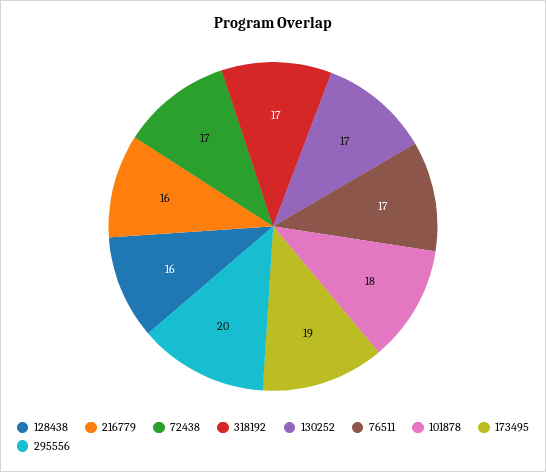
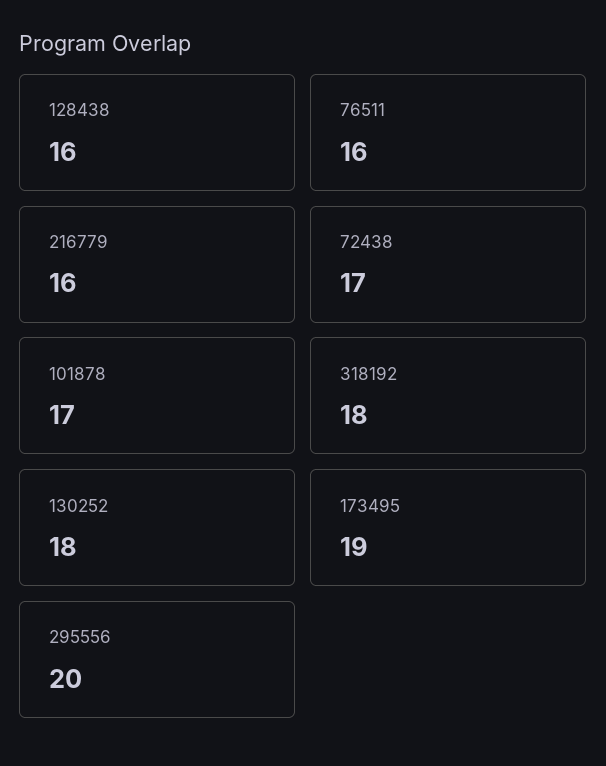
  {
    "128438": 16,
    "216779": 16,
    "72438": 17,
-   "318192": 17,
+   "318192": 18,
-   "130252": 17,
+   "130252": 18,
-   "76511": 17,
+   "76511": 16,
-   "101878": 18,
+   "101878": 17,
    "173495": 19,
    "295556": 20
  }

